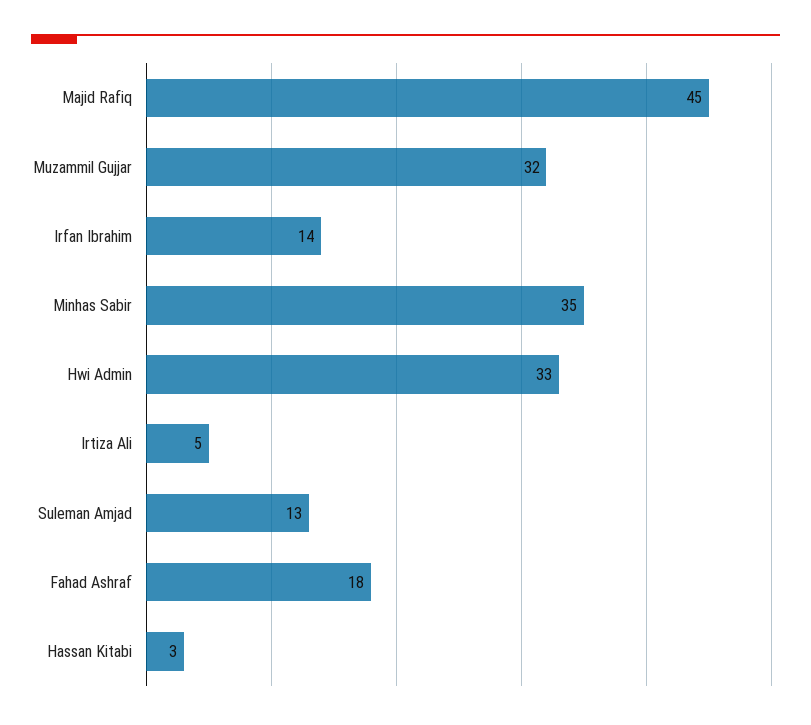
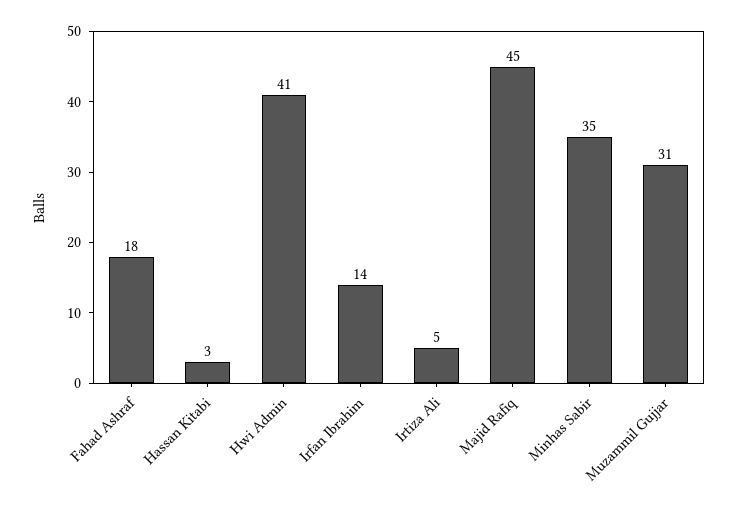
  {
    "Majid Rafiq": 45,
-   "Muzammil Gujjar": 32,
+   "Muzammil Gujjar": 31,
    "Irfan Ibrahim": 14,
    "Minhas Sabir": 35,
-   "Hwi Admin": 33,
+   "Hwi Admin": 41,
    "Irtiza Ali": 5,
-   "Suleman Amjad": 13,
    "Fahad Ashraf": 18,
    "Hassan Kitabi": 3
  }

